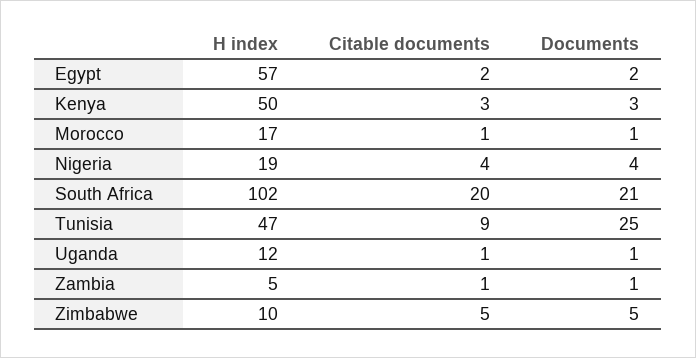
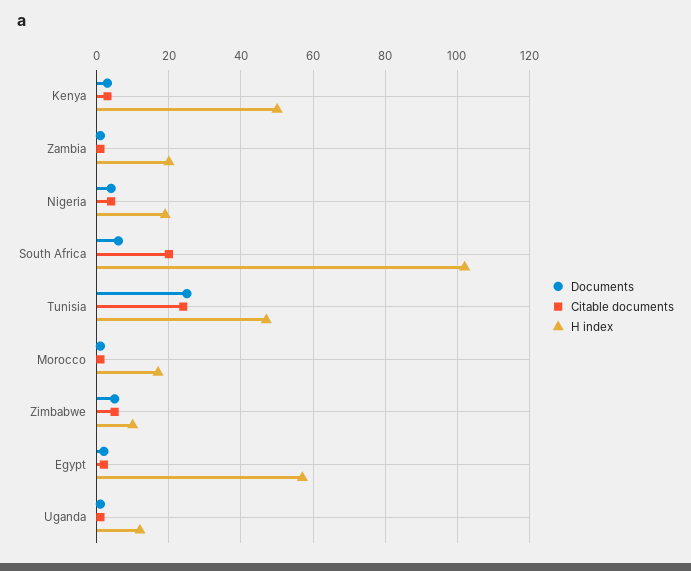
  {
    "H index": {
      "Egypt": 57,
      "Kenya": 50,
      "Morocco": 17,
      "Nigeria": 19,
      "South Africa": 102,
      "Tunisia": 47,
      "Uganda": 12,
-     "Zambia": 5,
+     "Zambia": 20,
      "Zimbabwe": 10
    },
    "Citable documents": {
      "Egypt": 2,
      "Kenya": 3,
      "Morocco": 1,
      "Nigeria": 4,
      "South Africa": 20,
-     "Tunisia": 9,
+     "Tunisia": 25,
      "Uganda": 1,
      "Zambia": 1,
      "Zimbabwe": 5
    },
    "Documents": {
      "Egypt": 2,
      "Kenya": 3,
      "Morocco": 1,
      "Nigeria": 4,
-     "South Africa": 21,
+     "South Africa": 5,
      "Tunisia": 25,
      "Uganda": 1,
      "Zambia": 1,
      "Zimbabwe": 5
    }
  }

